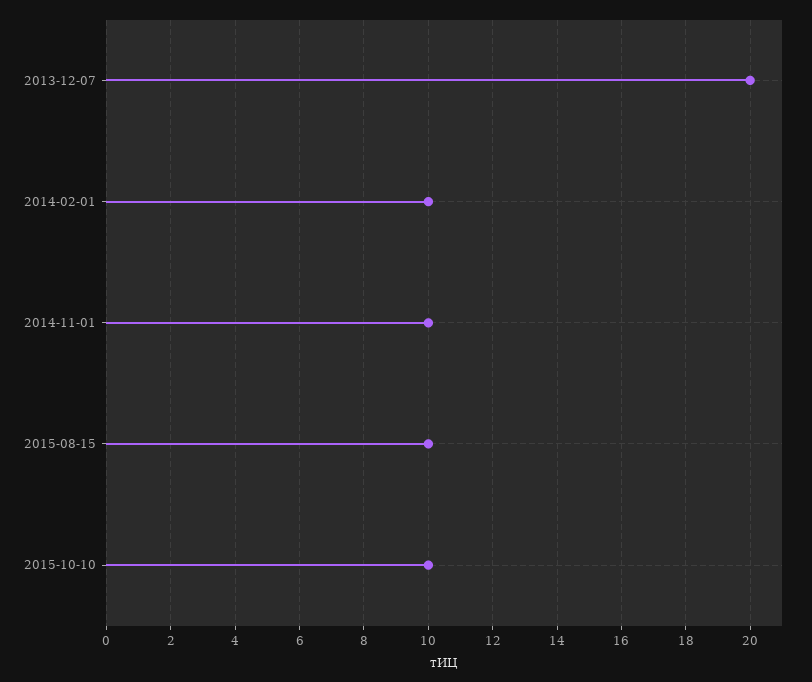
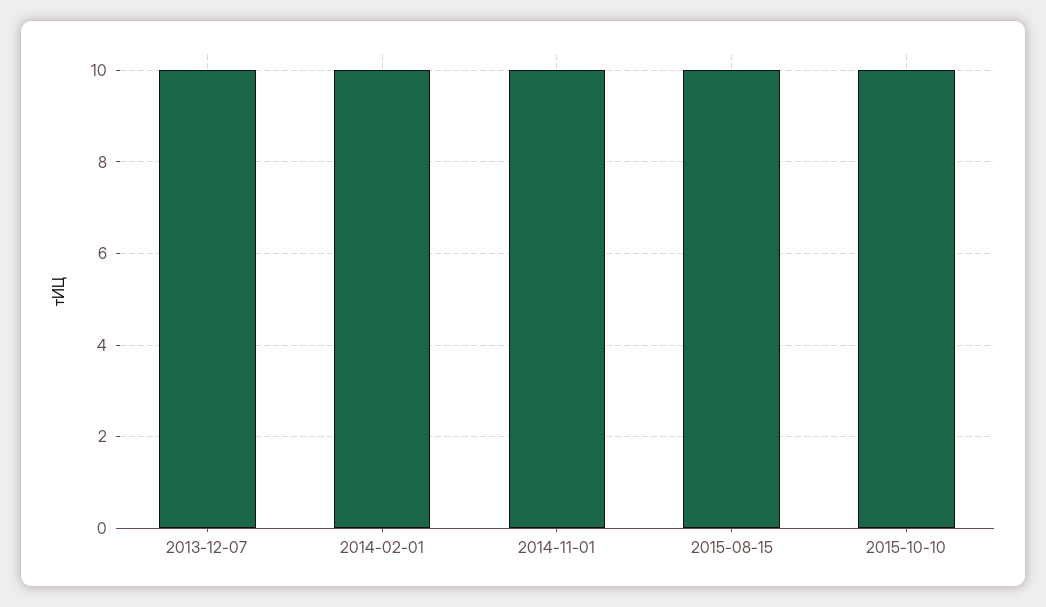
  {
-   "2013-12-07": 20,
+   "2013-12-07": 10,
    "2014-02-01": 10,
    "2014-11-01": 10,
    "2015-08-15": 10,
    "2015-10-10": 10
  }

